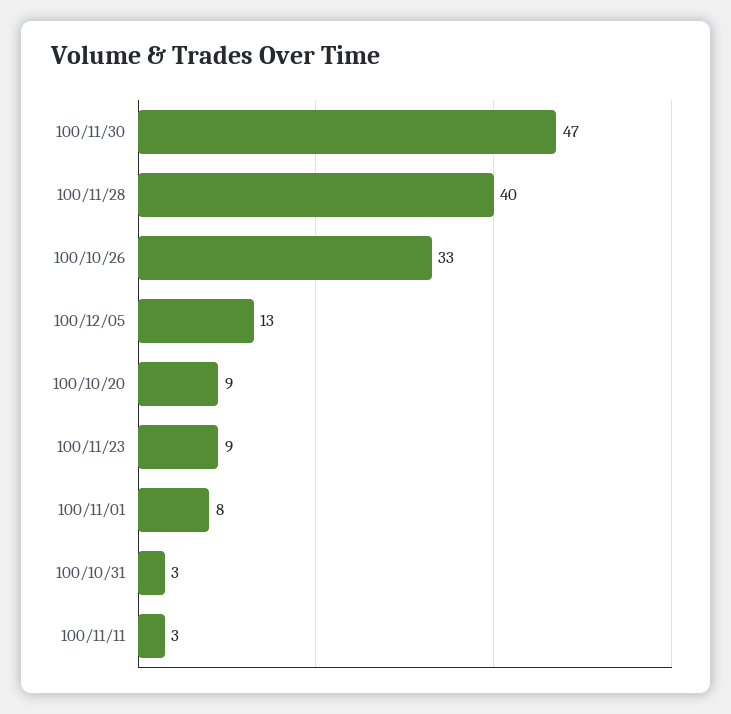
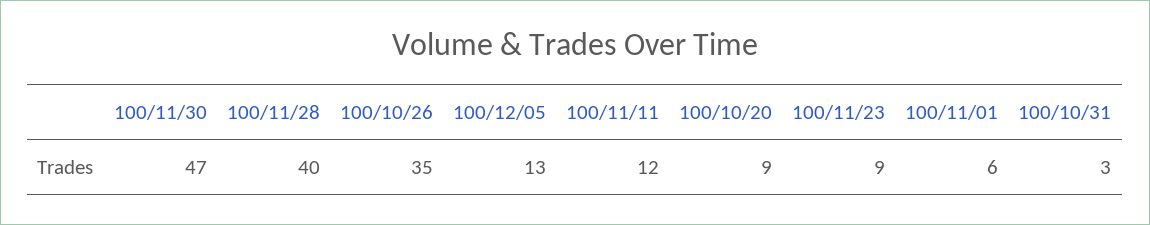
  {
    "100/11/30": 47,
    "100/11/28": 40,
-   "100/10/26": 33,
+   "100/10/26": 35,
    "100/12/05": 13,
    "100/10/20": 9,
    "100/11/23": 9,
-   "100/11/01": 8,
+   "100/11/01": 6,
    "100/10/31": 3,
-   "100/11/11": 3
+   "100/11/11": 12
  }

